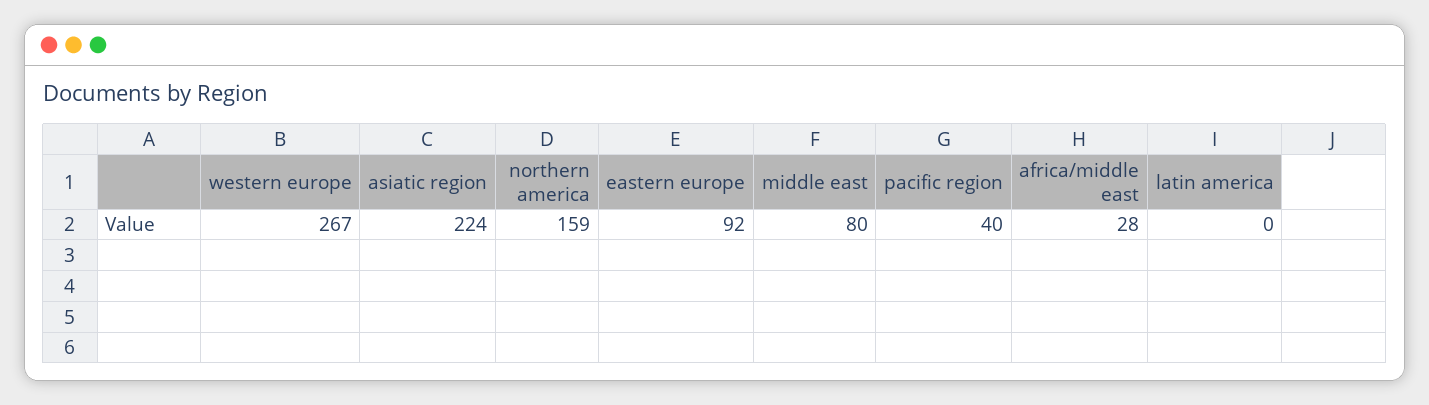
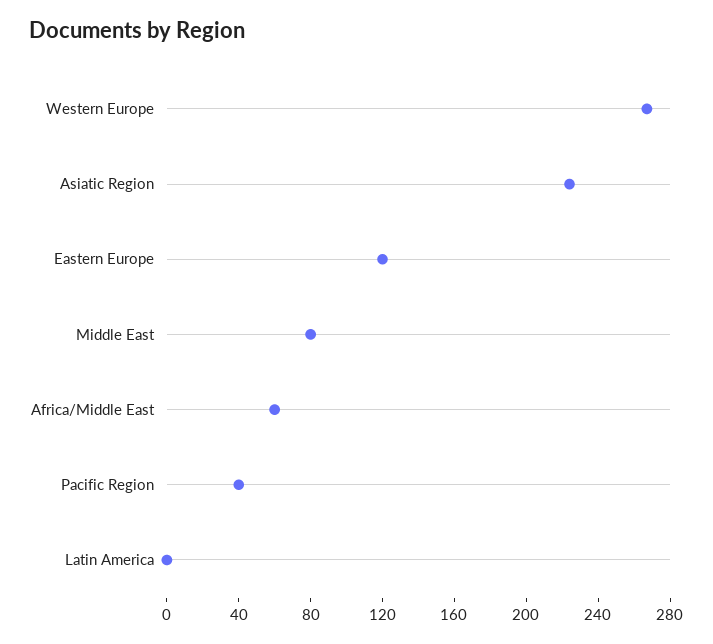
  {
    "western europe": 267,
    "asiatic region": 224,
-   "northern america": 159,
-   "eastern europe": 92,
+   "eastern europe": 120,
    "middle east": 80,
    "pacific region": 40,
-   "africa/middle east": 28,
+   "africa/middle east": 60,
    "latin america": 0
  }

